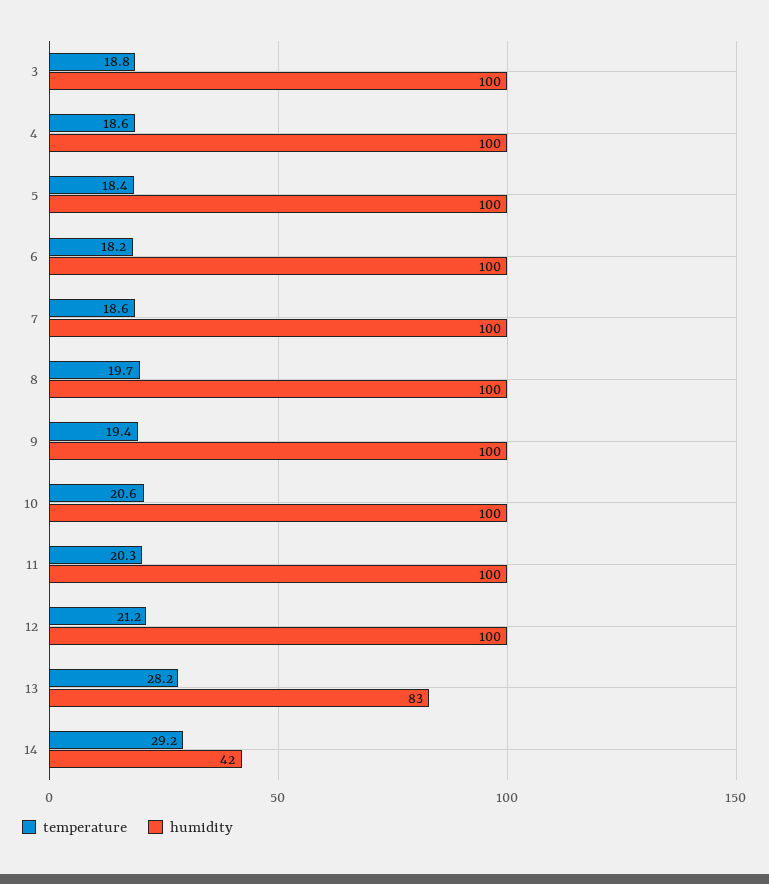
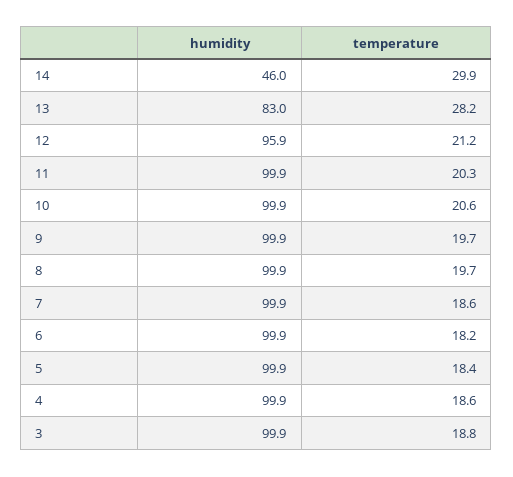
  {
    "temperature": {
      "3": 18.8,
      "4": 18.6,
      "5": 18.4,
      "6": 18.2,
      "7": 18.6,
      "8": 19.7,
-     "9": 19.4,
+     "9": 19.7,
      "10": 20.6,
      "11": 20.3,
      "12": 21.2,
      "13": 28.2,
-     "14": 29.2
+     "14": 29.9
    },
    "humidity": {
      "3": 99.9,
      "4": 99.9,
      "5": 99.9,
      "6": 99.9,
      "7": 99.9,
      "8": 99.9,
      "9": 99.9,
      "10": 99.9,
      "11": 99.9,
-     "12": 100,
+     "12": 95.9,
      "13": 83,
-     "14": 42
+     "14": 46
    }
  }

